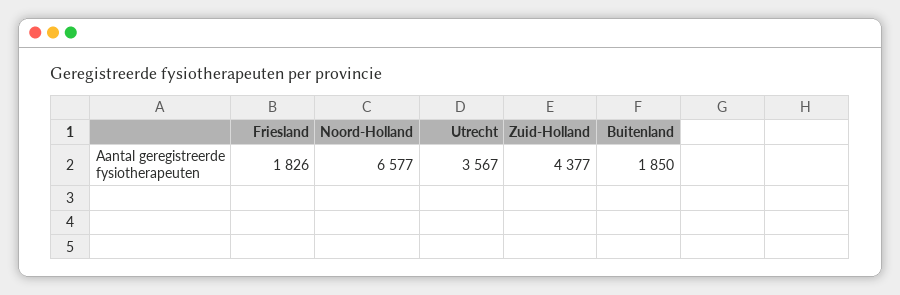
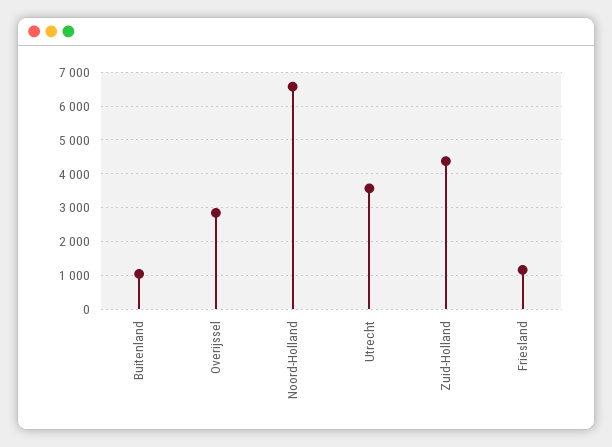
  {
-   "Friesland": 1826,
+   "Friesland": 1200,
    "Noord-Holland": 6577,
    "Utrecht": 3567,
    "Zuid-Holland": 4377,
-   "Buitenland": 1850
+   "Buitenland": 1000,
+   "Overijssel": 2800
  }

